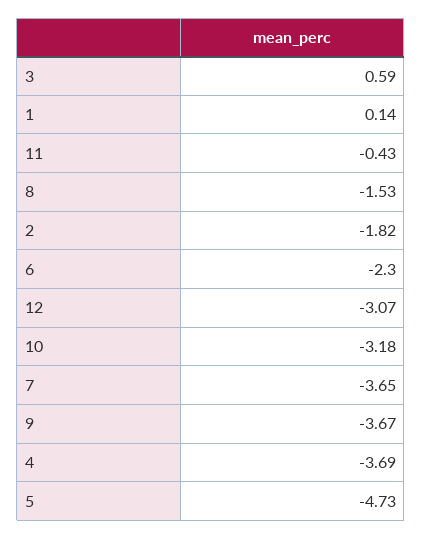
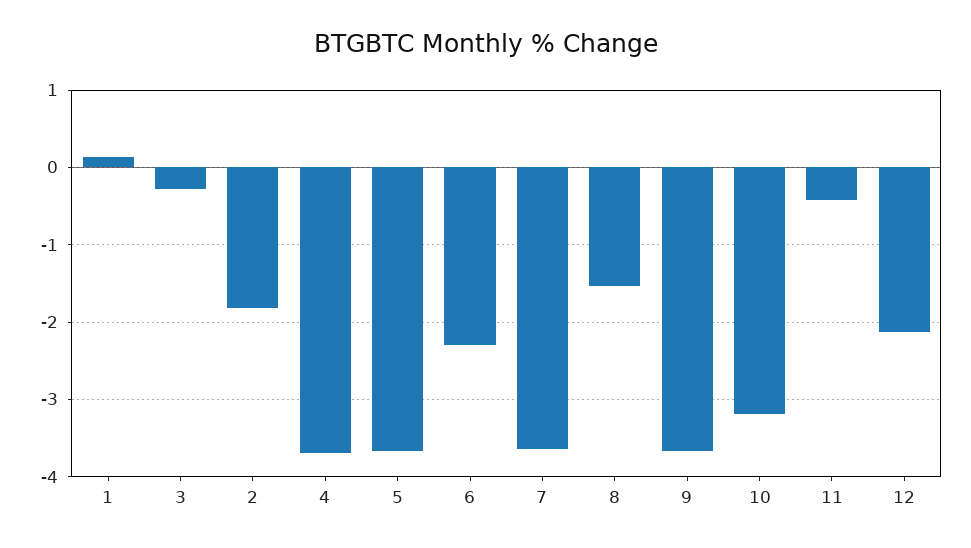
  {
-   "3": 0.59,
+   "3": -0.3,
    "1": 0.14,
    "11": -0.43,
    "8": -1.53,
    "2": -1.82,
    "6": -2.3,
-   "12": -3.07,
+   "12": -2.1,
    "10": -3.18,
    "7": -3.65,
    "9": -3.67,
    "4": -3.69,
-   "5": -4.73
+   "5": -3.7
  }

